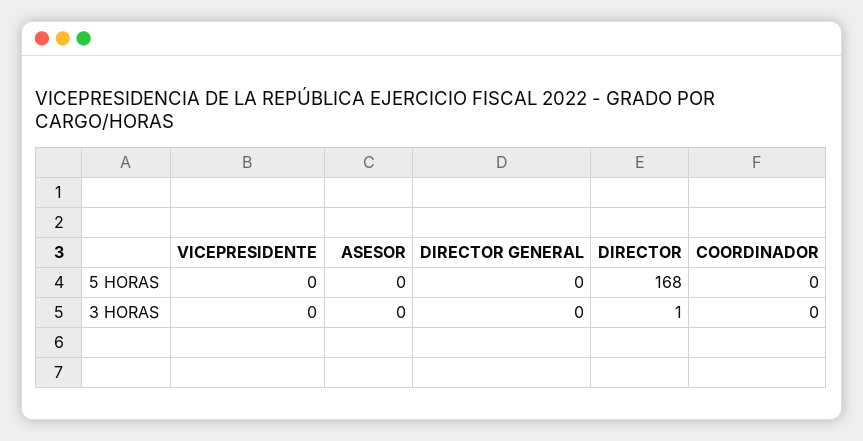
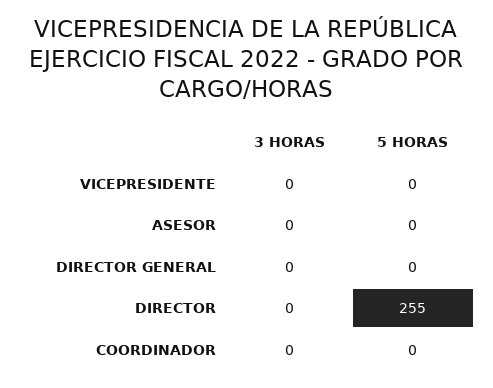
  {
    "VICEPRESIDENTE": {
      "5 HORAS": 0,
      "3 HORAS": 0
    },
    "ASESOR": {
      "5 HORAS": 0,
      "3 HORAS": 0
    },
    "DIRECTOR GENERAL": {
      "5 HORAS": 0,
      "3 HORAS": 0
    },
    "DIRECTOR": {
-     "5 HORAS": 168,
+     "5 HORAS": 255,
-     "3 HORAS": 1
+     "3 HORAS": 0
    },
    "COORDINADOR": {
      "5 HORAS": 0,
      "3 HORAS": 0
    }
  }

